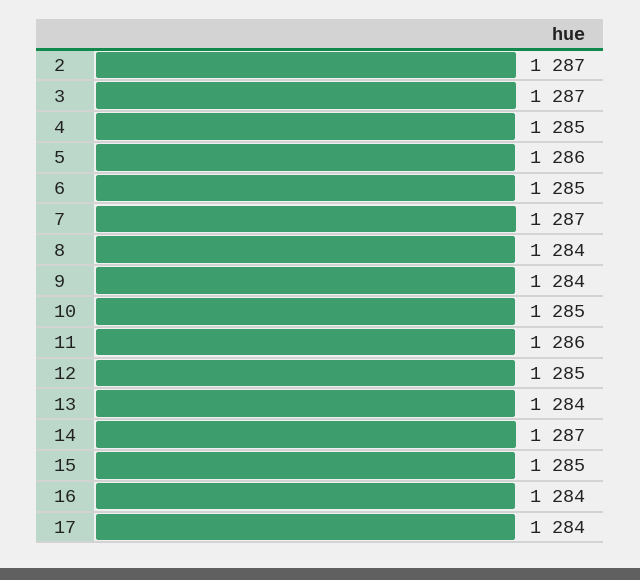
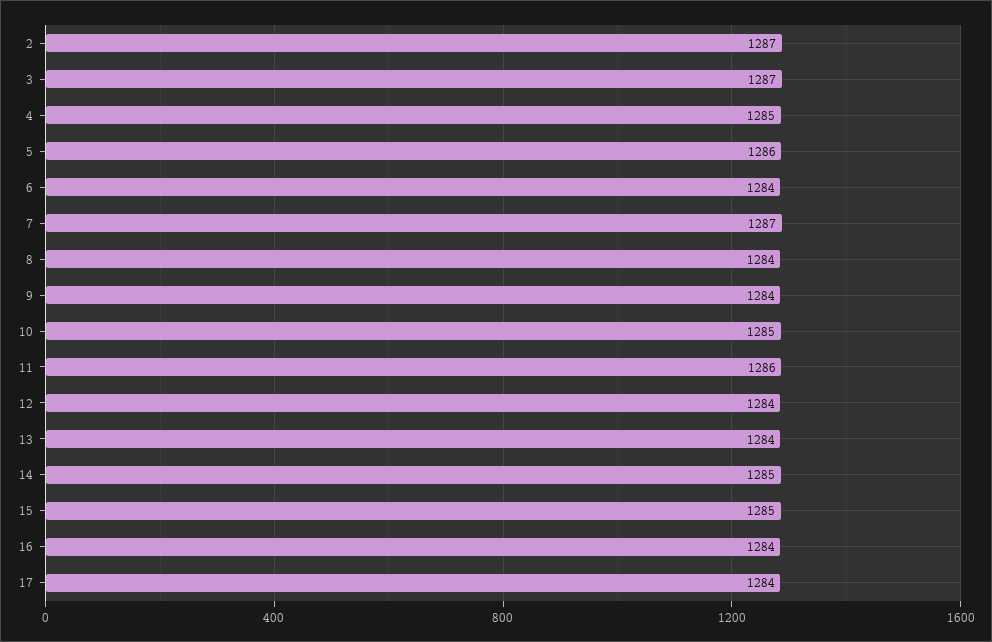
  {
    "2": 1287,
    "3": 1287,
    "4": 1285,
    "5": 1286,
-   "6": 1285,
+   "6": 1284,
    "7": 1287,
    "8": 1284,
    "9": 1284,
    "10": 1285,
    "11": 1286,
-   "12": 1285,
+   "12": 1284,
    "13": 1284,
-   "14": 1287,
+   "14": 1285,
    "15": 1285,
    "16": 1284,
    "17": 1284
  }

